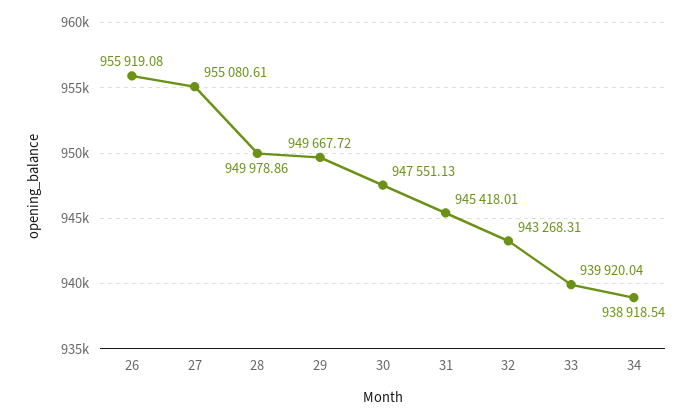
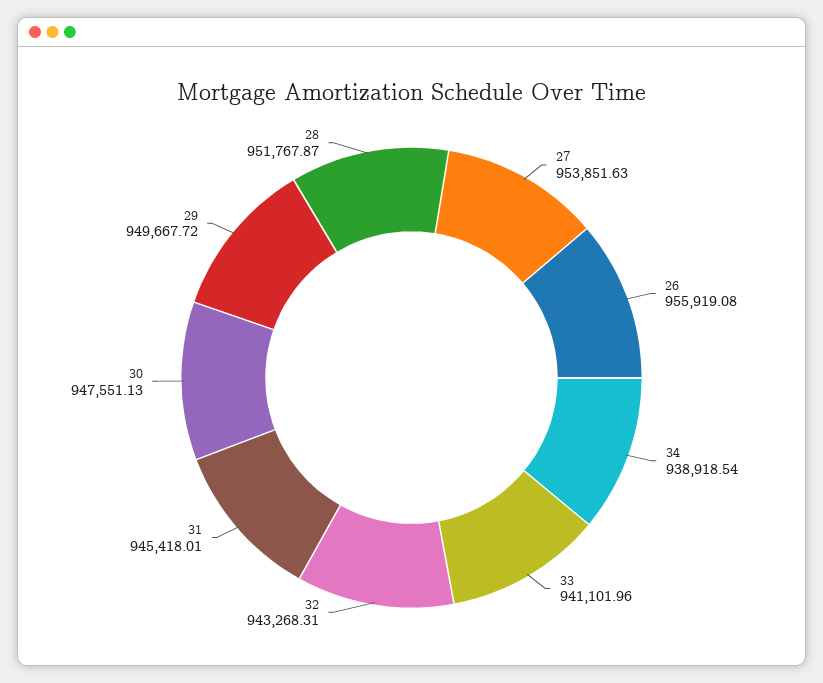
  {
    "26": 955919.08,
-   "27": 955080.61,
+   "27": 953851.63,
-   "28": 949978.86,
+   "28": 951767.87,
    "29": 949667.72,
    "30": 947551.13,
    "31": 945418.01,
    "32": 943268.31,
-   "33": 939920.04,
+   "33": 941101.96,
    "34": 938918.54
  }

